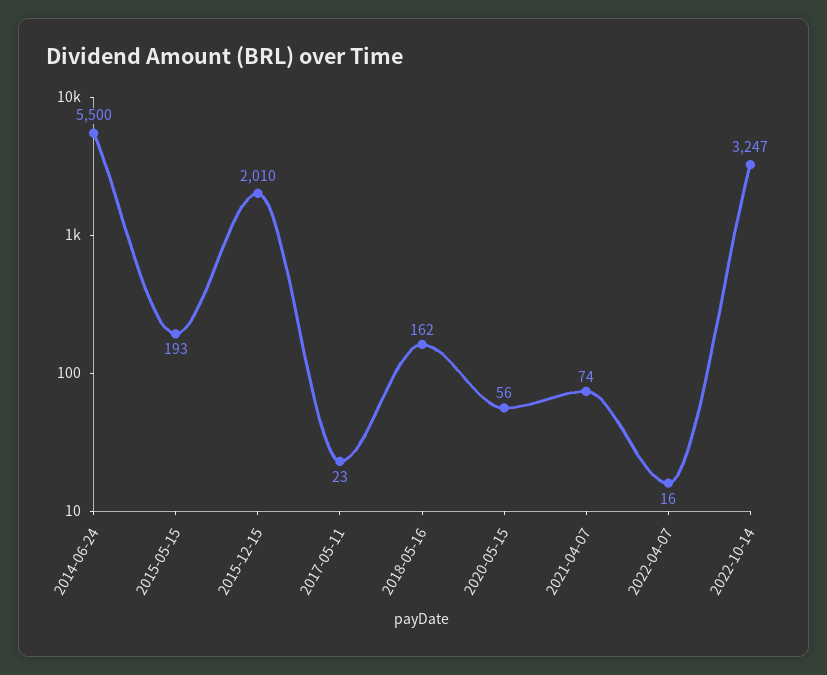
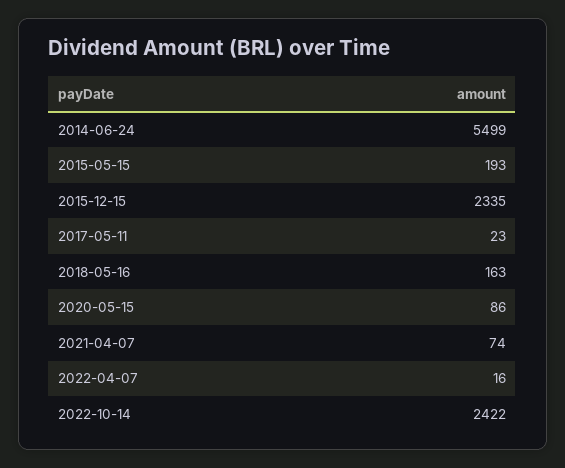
  {
-   "2014-06-24": 5500,
+   "2014-06-24": 5499,
    "2015-05-15": 193,
-   "2015-12-15": 2010,
+   "2015-12-15": 2335,
    "2017-05-11": 23,
-   "2018-05-16": 162,
+   "2018-05-16": 163,
-   "2020-05-15": 56,
+   "2020-05-15": 86,
    "2021-04-07": 74,
    "2022-04-07": 16,
-   "2022-10-14": 3247
+   "2022-10-14": 2422
  }

